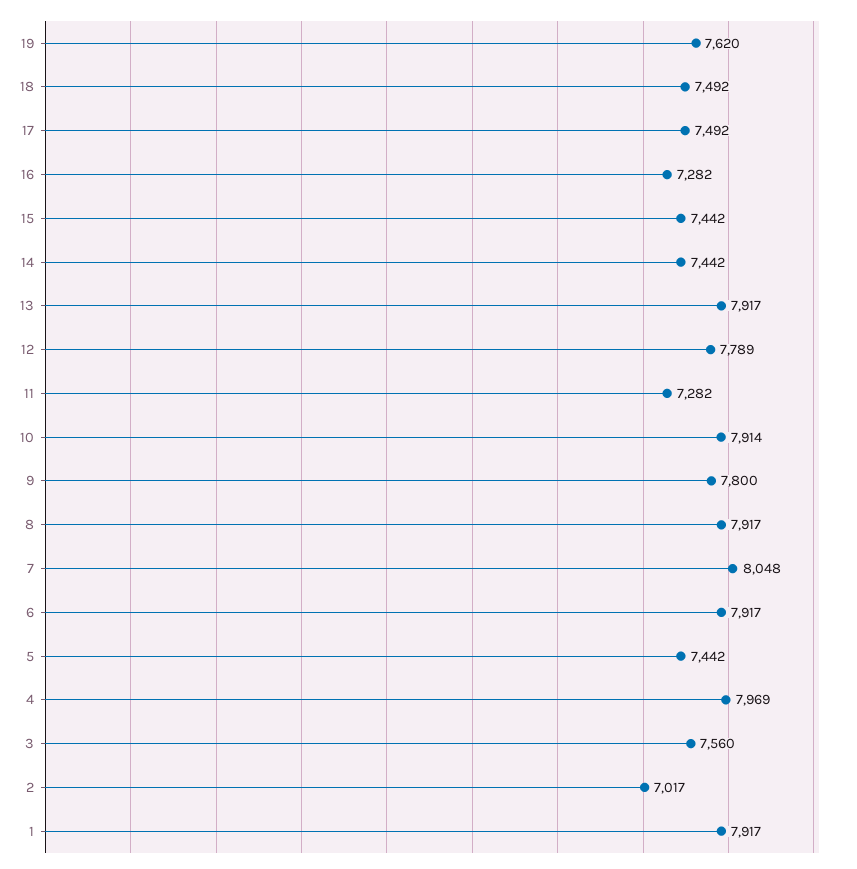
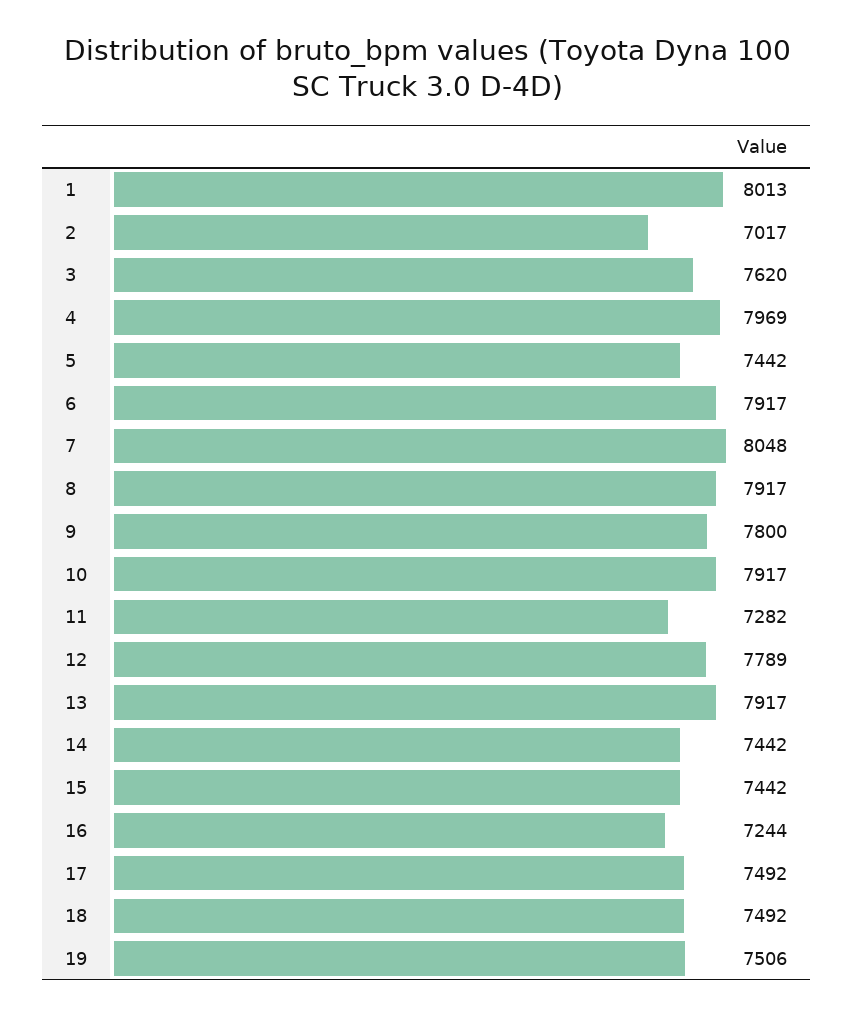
  {
-   "19": 7620,
+   "19": 7506,
    "18": 7492,
    "17": 7492,
-   "16": 7282,
+   "16": 7244,
    "15": 7442,
    "14": 7442,
    "13": 7917,
    "12": 7789,
    "11": 7282,
-   "10": 7914,
+   "10": 7917,
    "9": 7800,
    "8": 7917,
    "7": 8048,
    "6": 7917,
    "5": 7442,
    "4": 7969,
-   "3": 7560,
+   "3": 7620,
    "2": 7017,
-   "1": 7917
+   "1": 8013
  }

